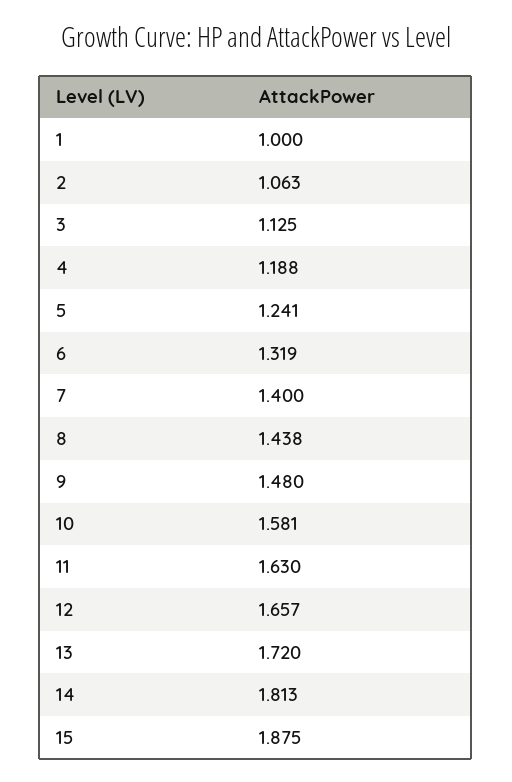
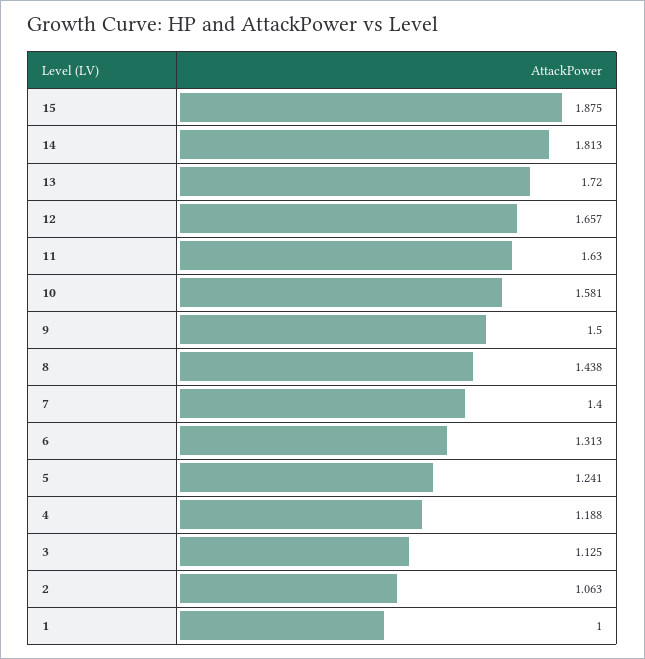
  {
    "1": 1,
    "2": 1.063,
    "3": 1.125,
    "4": 1.188,
    "5": 1.241,
-   "6": 1.319,
+   "6": 1.313,
    "7": 1.4,
    "8": 1.438,
-   "9": 1.48,
+   "9": 1.5,
    "10": 1.581,
    "11": 1.63,
    "12": 1.657,
    "13": 1.72,
    "14": 1.813,
    "15": 1.875
  }

